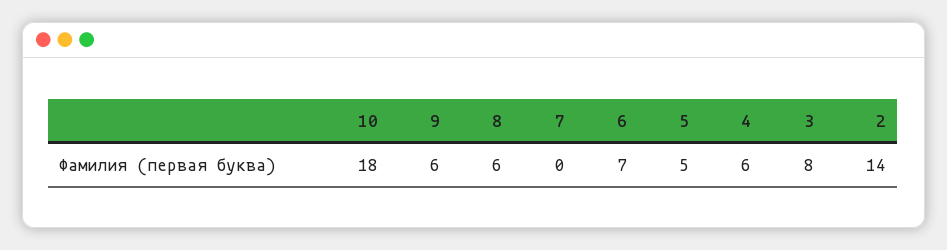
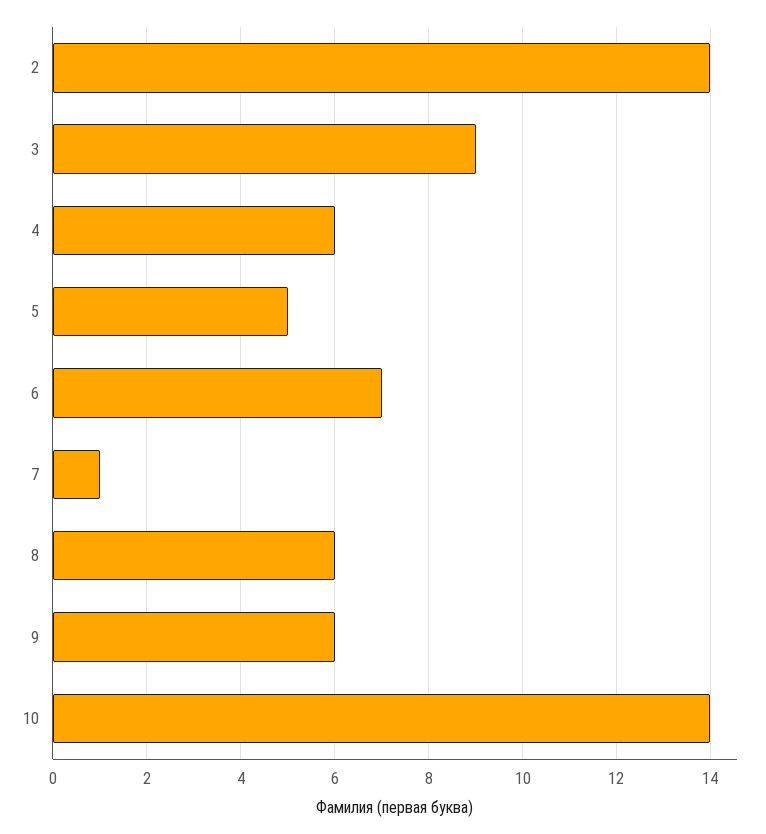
  {
-   "10": 18,
+   "10": 14,
    "9": 6,
    "8": 6,
-   "7": 0,
+   "7": 1,
    "6": 7,
    "5": 5,
    "4": 6,
-   "3": 8,
+   "3": 9,
    "2": 14
  }

